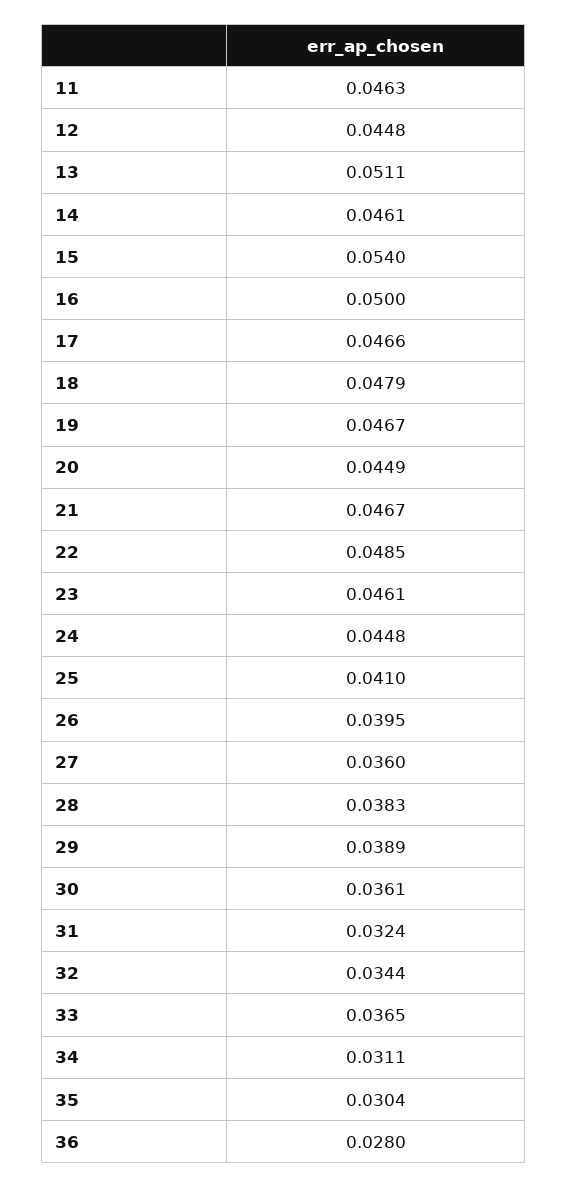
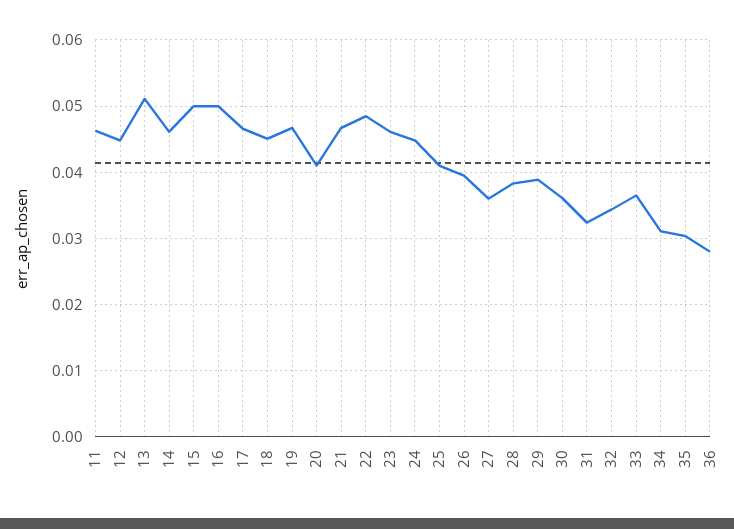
  {
    "11": 0.0463,
    "12": 0.0448,
    "13": 0.0511,
    "14": 0.0461,
-   "15": 0.054,
+   "15": 0.05,
    "16": 0.05,
    "17": 0.0466,
-   "18": 0.0479,
+   "18": 0.045,
    "19": 0.0467,
-   "20": 0.0449,
+   "20": 0.041,
    "21": 0.0467,
    "22": 0.0485,
    "23": 0.0461,
    "24": 0.0448,
    "25": 0.041,
    "26": 0.0395,
    "27": 0.036,
    "28": 0.0383,
    "29": 0.0389,
    "30": 0.0361,
    "31": 0.0324,
    "32": 0.0344,
    "33": 0.0365,
    "34": 0.0311,
    "35": 0.0304,
    "36": 0.028
  }

